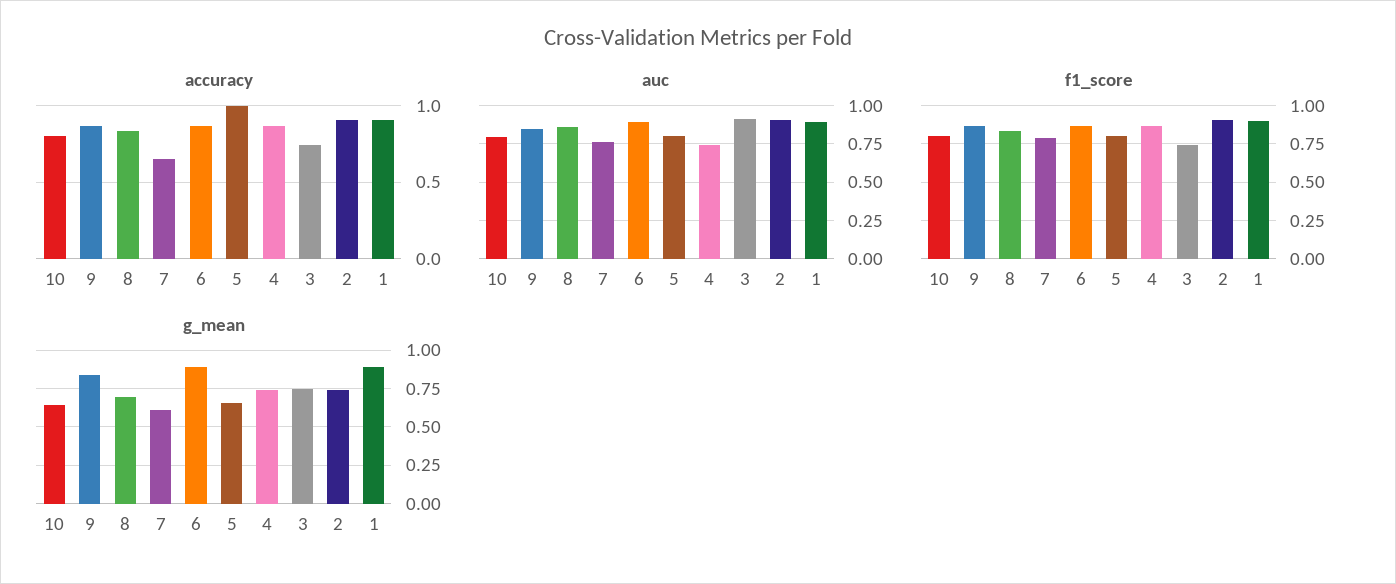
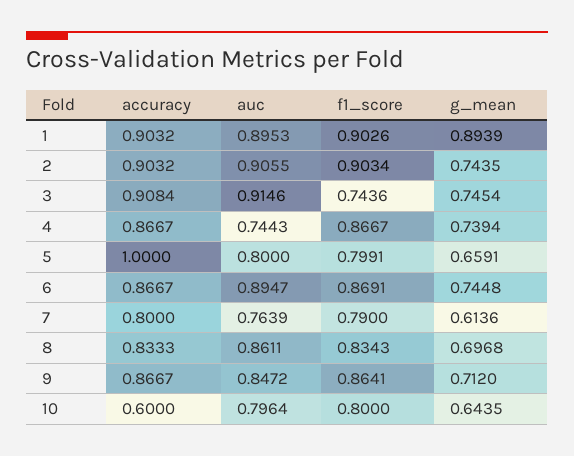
  {
    "accuracy": {
-     "10": 0.8,
+     "10": 0.6,
      "9": 0.8667,
      "8": 0.8333,
-     "7": 0.65,
+     "7": 0.8,
      "6": 0.8667,
      "5": 1,
      "4": 0.8667,
-     "3": 0.75,
+     "3": 0.9084,
      "2": 0.9032,
      "1": 0.9032
    },
    "auc": {
      "10": 0.7964,
      "9": 0.8472,
      "8": 0.8611,
      "7": 0.7639,
      "6": 0.8947,
      "5": 0.8,
      "4": 0.7443,
      "3": 0.9146,
      "2": 0.9055,
      "1": 0.8953
    },
    "f1_score": {
      "10": 0.8,
      "9": 0.8641,
      "8": 0.8343,
      "7": 0.79,
      "6": 0.8691,
      "5": 0.7991,
      "4": 0.8667,
      "3": 0.7436,
      "2": 0.9034,
      "1": 0.9026
    },
    "g_mean": {
      "10": 0.6435,
-     "9": 0.85,
+     "9": 0.712,
      "8": 0.6968,
      "7": 0.6136,
-     "6": 0.9,
+     "6": 0.7448,
      "5": 0.6591,
      "4": 0.7394,
      "3": 0.7454,
      "2": 0.7435,
      "1": 0.8939
    }
  }

